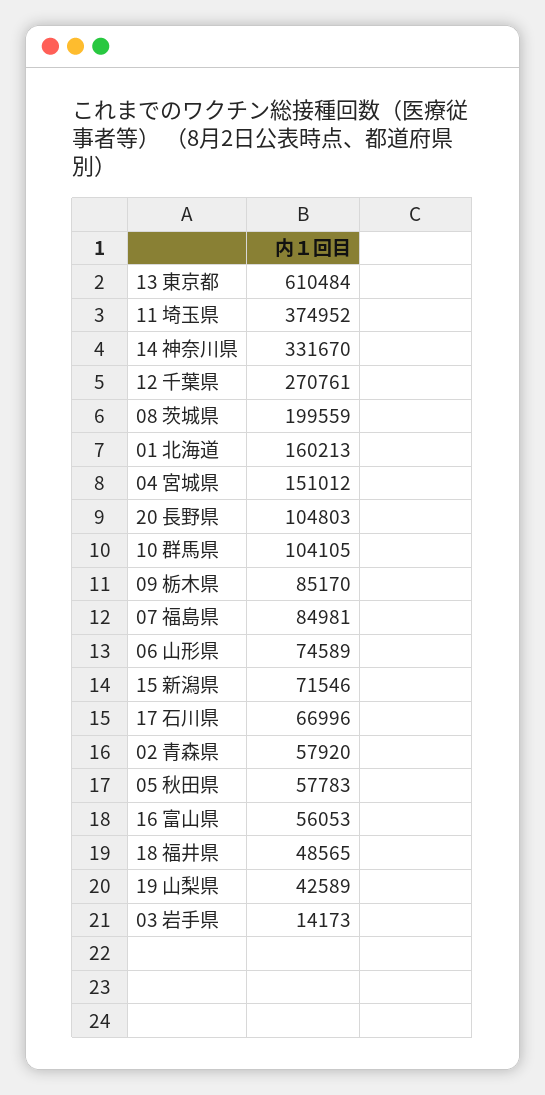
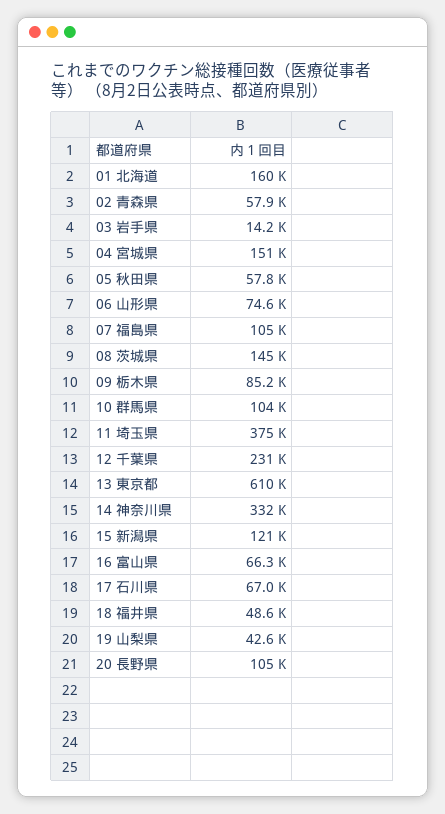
  {
    "13 東京都": 610484,
    "11 埼玉県": 374952,
    "14 神奈川県": 331670,
-   "12 千葉県": 270761,
+   "12 千葉県": 231000,
-   "08 茨城県": 199559,
+   "08 茨城県": 145000,
    "01 北海道": 160213,
    "04 宮城県": 151012,
    "20 長野県": 104803,
    "10 群馬県": 104105,
    "09 栃木県": 85170,
-   "07 福島県": 84981,
+   "07 福島県": 105000,
    "06 山形県": 74589,
-   "15 新潟県": 71546,
+   "15 新潟県": 121000,
    "17 石川県": 66996,
    "02 青森県": 57920,
    "05 秋田県": 57783,
-   "16 富山県": 56053,
+   "16 富山県": 66300,
    "18 福井県": 48565,
    "19 山梨県": 42589,
    "03 岩手県": 14173
  }

